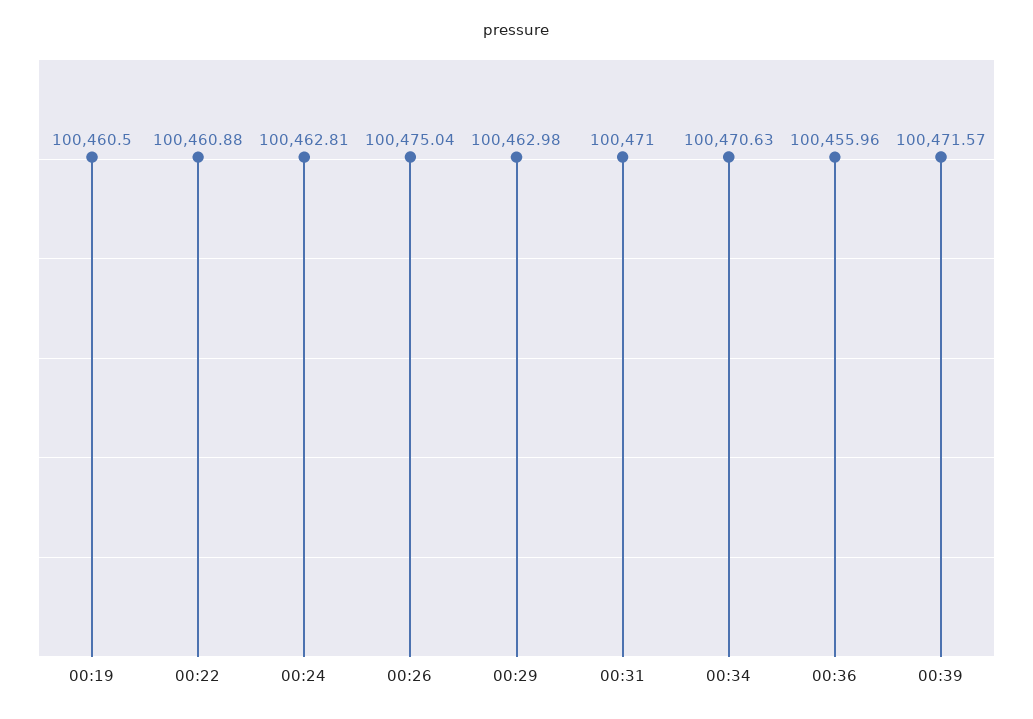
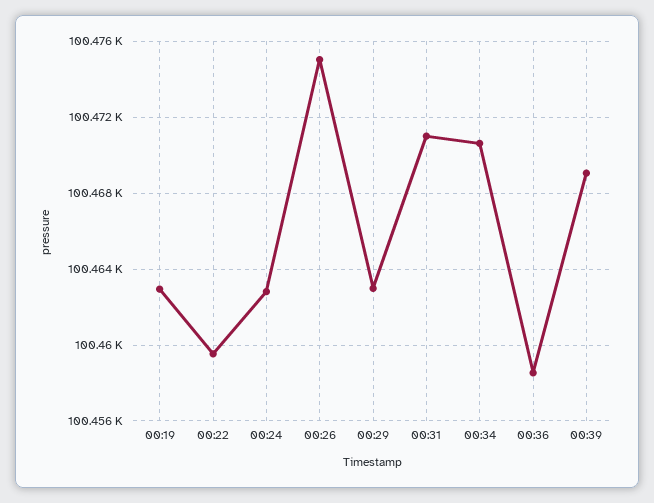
  {
-   "00:19": 100460.5,
+   "00:19": 100463,
-   "00:22": 100460.88,
+   "00:22": 100459.5,
    "00:24": 100462.81,
    "00:26": 100475.04,
    "00:29": 100462.98,
    "00:31": 100471,
    "00:34": 100470.63,
-   "00:36": 100455.96,
+   "00:36": 100458.5,
-   "00:39": 100471.57
+   "00:39": 100469
  }

